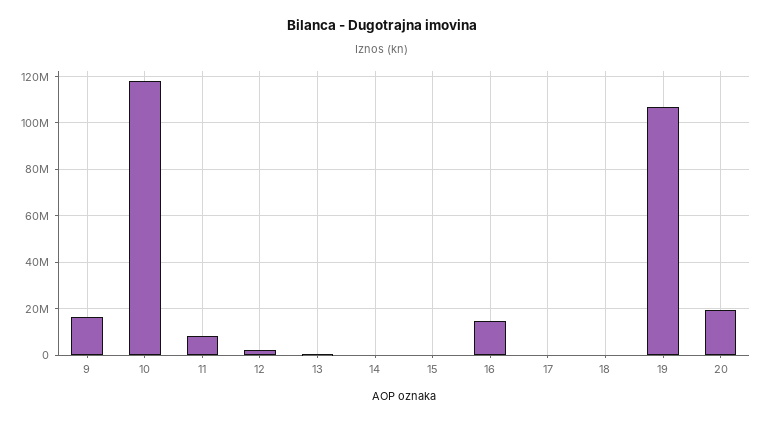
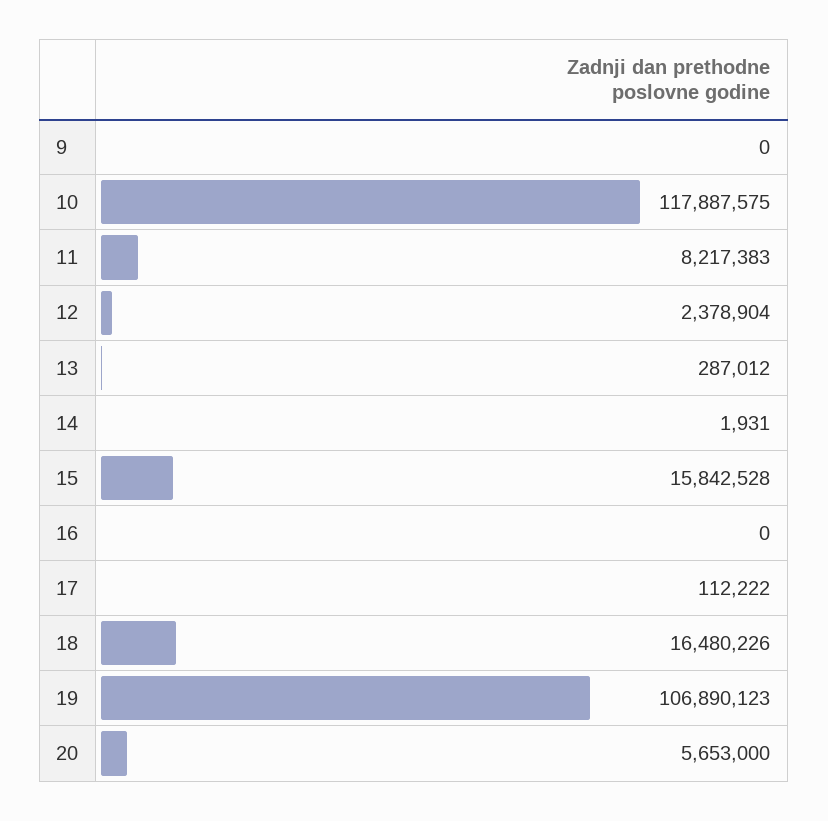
  {
-   "9": 15000000,
+   "9": 0,
    "10": 117887575,
    "11": 8217383,
    "12": 2378904,
    "13": 287012,
    "14": 1931,
-   "15": 0,
+   "15": 15842528,
-   "16": 15000000,
+   "16": 0,
    "17": 112222,
-   "18": 0,
+   "18": 16480226,
    "19": 106890123,
-   "20": 20000000
+   "20": 5653000
  }

